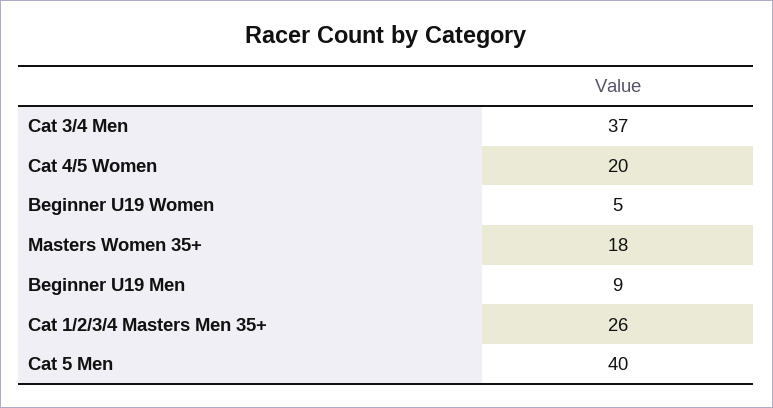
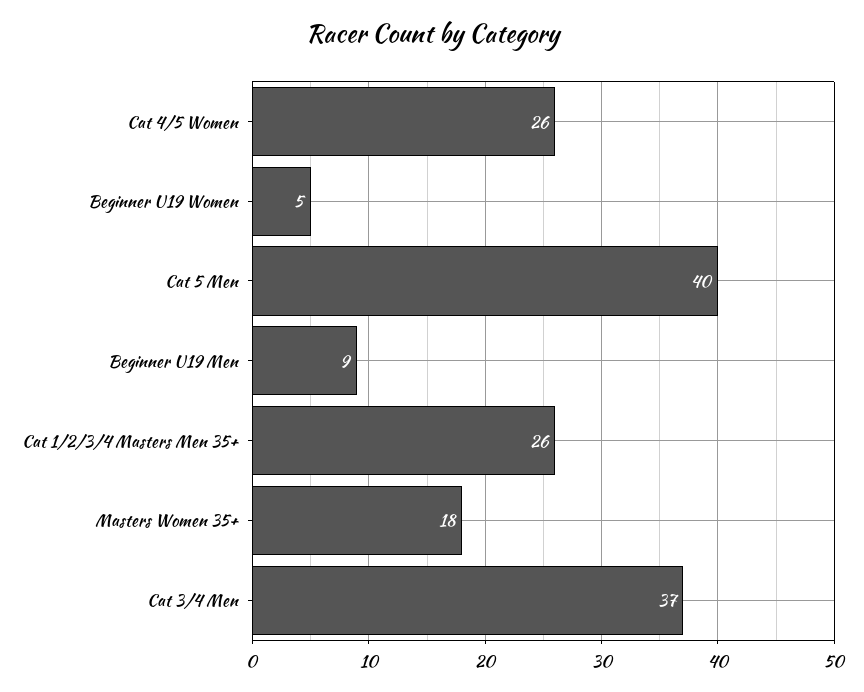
  {
    "Cat 3/4 Men": 37,
-   "Cat 4/5 Women": 20,
+   "Cat 4/5 Women": 26,
    "Beginner U19 Women": 5,
    "Masters Women 35+": 18,
    "Beginner U19 Men": 9,
    "Cat 1/2/3/4 Masters Men 35+": 26,
    "Cat 5 Men": 40
  }

